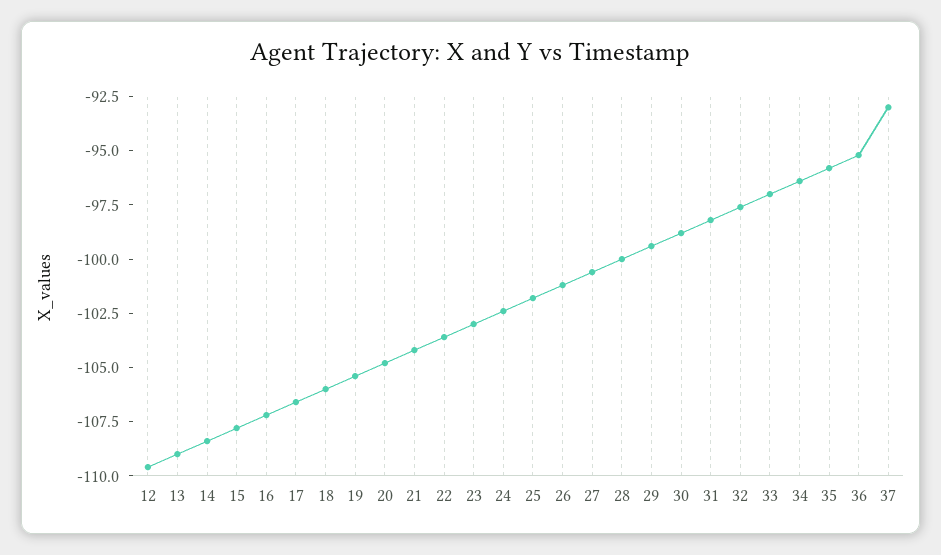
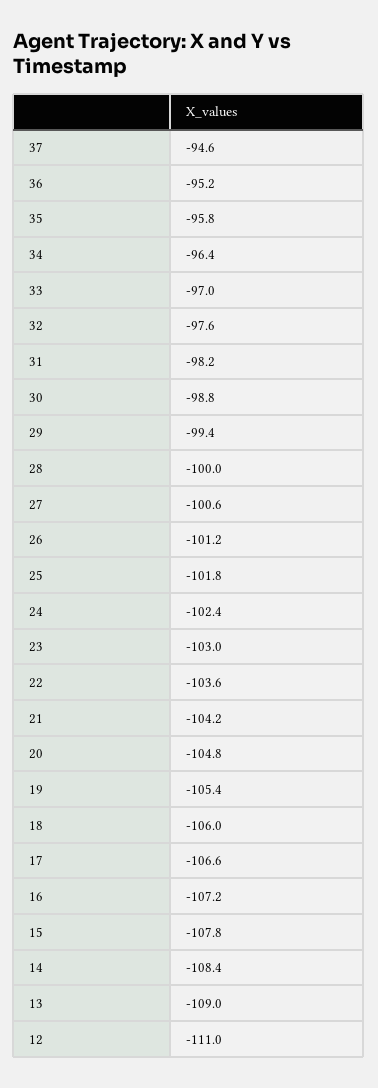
  {
-   "12": -109.5,
+   "12": -111,
    "13": -109,
    "14": -108.4,
    "15": -107.8,
    "16": -107.2,
    "17": -106.6,
    "18": -106,
    "19": -105.4,
    "20": -104.8,
    "21": -104.2,
    "22": -103.6,
    "23": -103,
    "24": -102.4,
    "25": -101.8,
    "26": -101.2,
    "27": -100.6,
    "28": -100,
    "29": -99.4,
    "30": -98.8,
    "31": -98.2,
    "32": -97.6,
    "33": -97,
    "34": -96.4,
    "35": -95.8,
    "36": -95.2,
-   "37": -93
+   "37": -94.6
  }

